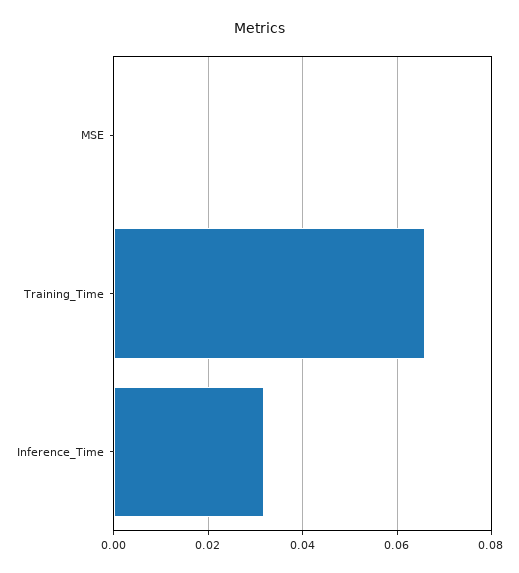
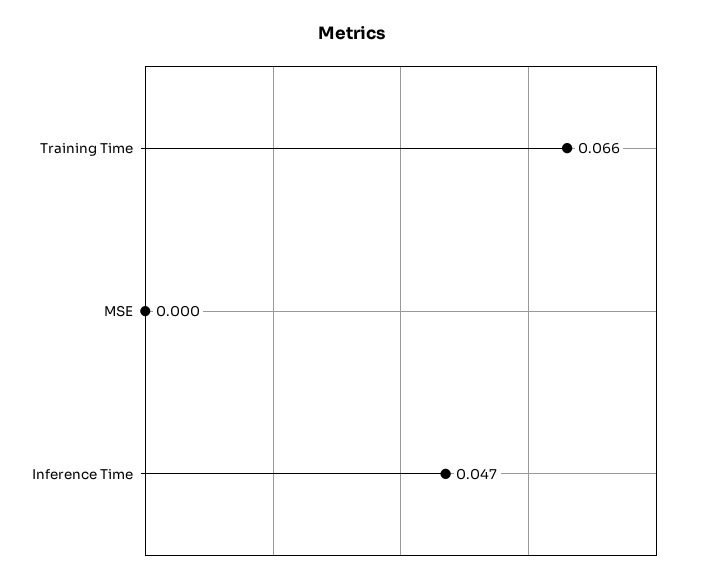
  {
    "MSE": 0,
    "Training_Time": 0.066,
-   "Inference_Time": 0.032
+   "Inference_Time": 0.047
  }

